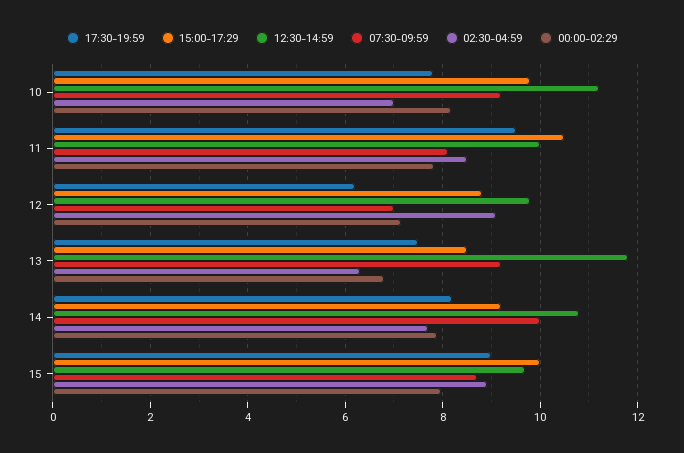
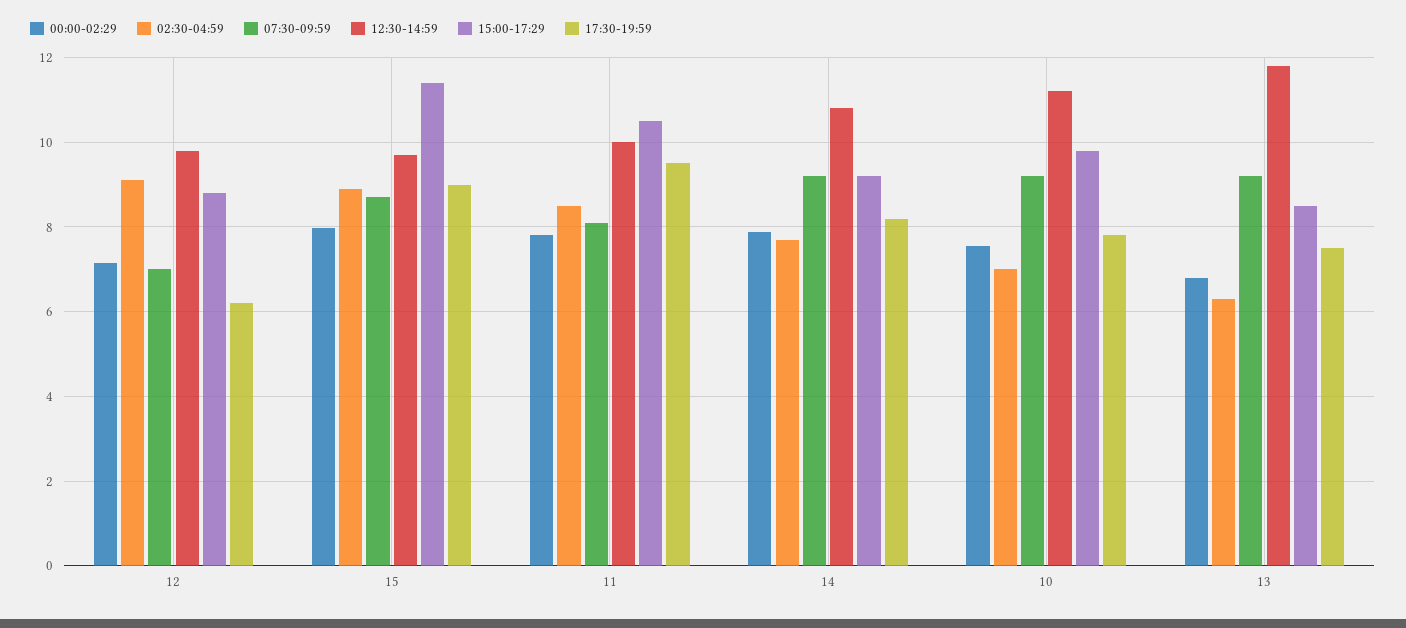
  {
    "17:30-19:59": {
      "10": 7.8,
      "11": 9.6,
      "12": 6.2,
      "13": 7.6,
      "14": 8.2,
      "15": 9
    },
    "15:00-17:29": {
      "10": 9.8,
      "11": 10.6,
      "12": 8.8,
      "13": 8.6,
      "14": 9.2,
-     "15": 10
+     "15": 11.4
    },
    "12:30-14:59": {
      "10": 11.2,
      "11": 10,
      "12": 9.8,
      "13": 11.8,
      "14": 10.8,
      "15": 9.8
    },
    "07:30-09:59": {
      "10": 9.2,
      "11": 8.2,
      "12": 7,
      "13": 9.2,
-     "14": 10,
+     "14": 9.2,
      "15": 8.8
    },
    "02:30-04:59": {
      "10": 7,
      "11": 8.6,
      "12": 9.2,
      "13": 6.4,
      "14": 7.8,
      "15": 9
    },
    "00:00-02:29": {
-     "10": 8.2,
+     "10": 7.6,
      "11": 7.8,
      "12": 7.2,
      "13": 6.8,
      "14": 7.8,
      "15": 8
    }
  }

